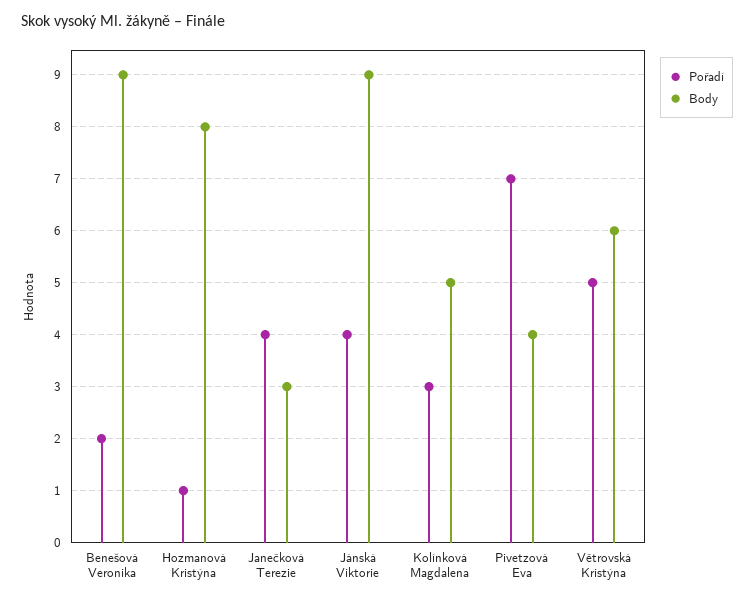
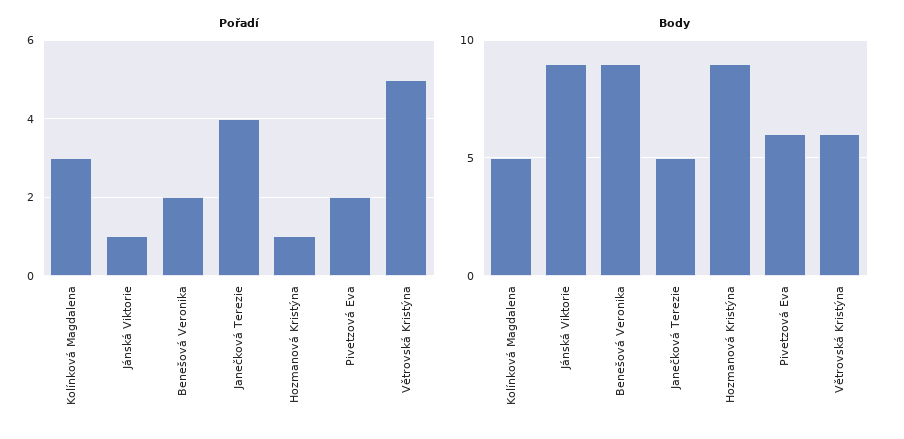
  {
    "Pořadí": {
      "Benešová Veronika": 2,
      "Hozmanová Kristýna": 1,
      "Janečková Terezie": 4,
-     "Jánská Viktorie": 4,
+     "Jánská Viktorie": 1,
      "Kolínková Magdalena": 3,
-     "Pivetzová Eva": 7,
+     "Pivetzová Eva": 2,
      "Větrovská Kristýna": 5
    },
    "Body": {
      "Benešová Veronika": 9,
-     "Hozmanová Kristýna": 8,
+     "Hozmanová Kristýna": 9,
-     "Janečková Terezie": 3,
+     "Janečková Terezie": 5,
      "Jánská Viktorie": 9,
      "Kolínková Magdalena": 5,
-     "Pivetzová Eva": 4,
+     "Pivetzová Eva": 6,
      "Větrovská Kristýna": 6
    }
  }

